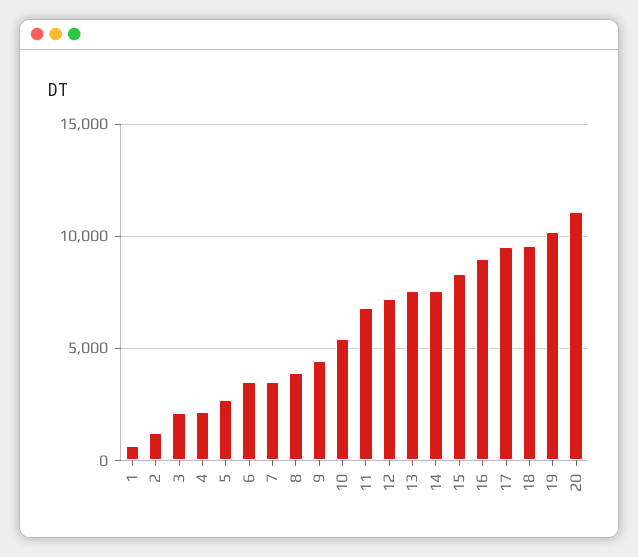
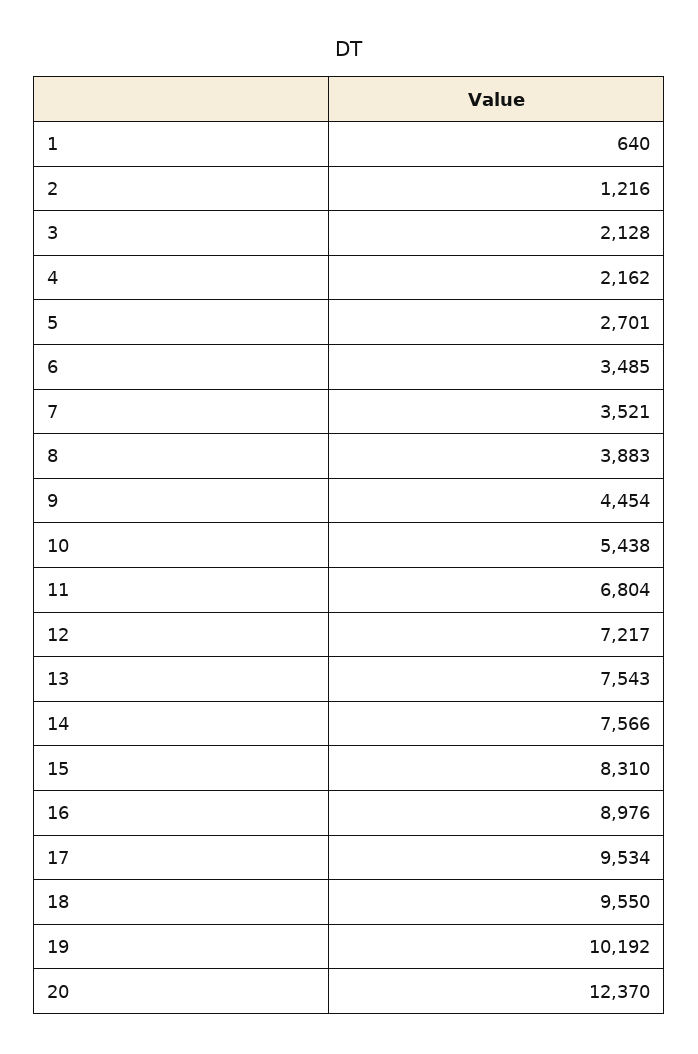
  {
    "1": 640,
    "2": 1216,
    "3": 2128,
    "4": 2162,
    "5": 2701,
    "6": 3485,
    "7": 3521,
    "8": 3883,
    "9": 4454,
    "10": 5438,
    "11": 6804,
    "12": 7217,
    "13": 7543,
    "14": 7566,
    "15": 8310,
    "16": 8976,
    "17": 9534,
    "18": 9550,
    "19": 10192,
-   "20": 11000
+   "20": 12370
  }

